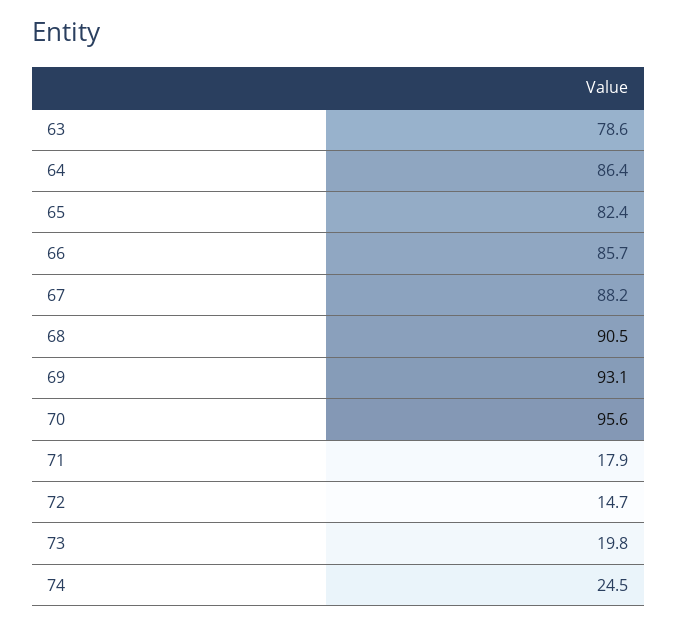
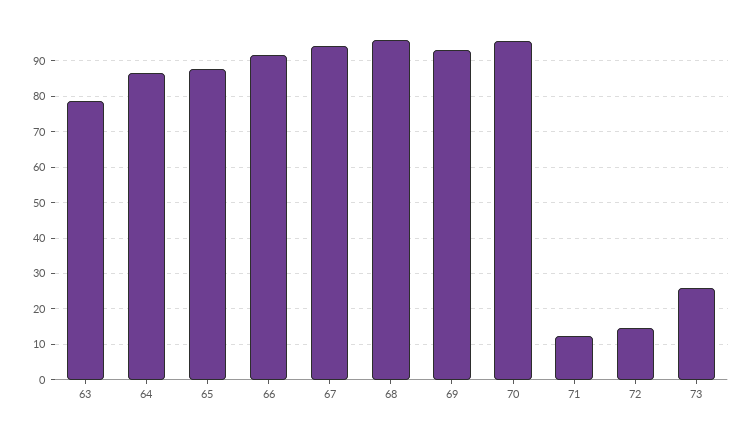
  {
    "63": 78.6,
    "64": 86.4,
-   "65": 82.4,
+   "65": 88,
-   "66": 85.7,
+   "66": 92,
-   "67": 88.2,
+   "67": 94,
-   "68": 90.5,
+   "68": 96,
    "69": 93.1,
    "70": 95.6,
-   "71": 17.9,
+   "71": 12,
    "72": 14.7,
-   "73": 19.8,
+   "73": 26
-   "74": 24.5
  }

